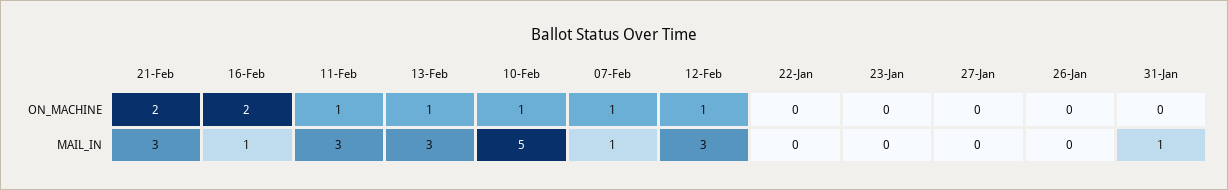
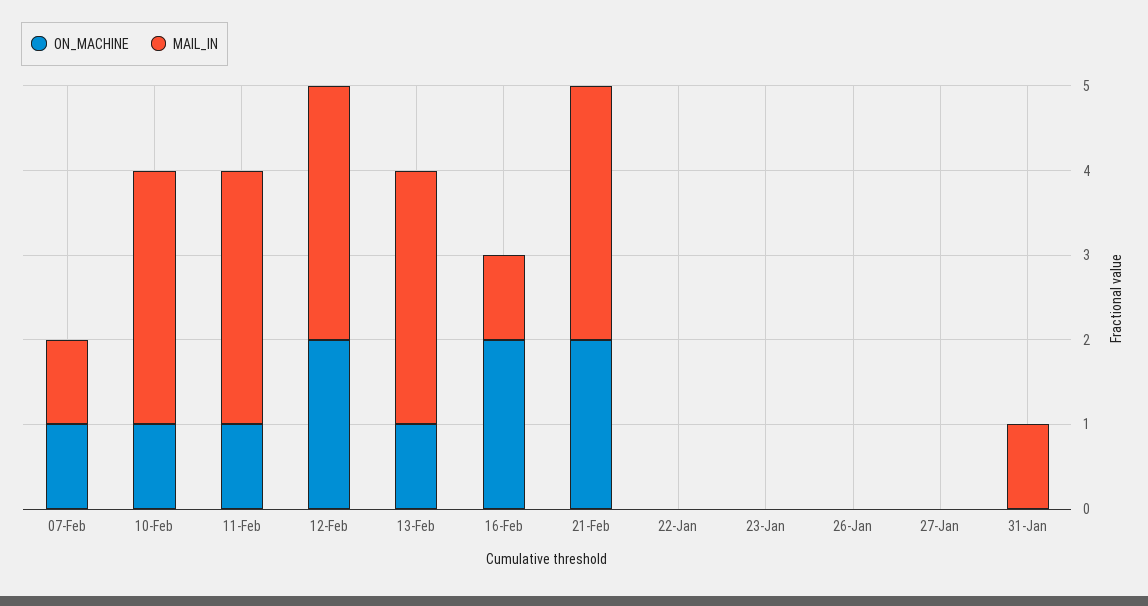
  {
    "ON_MACHINE": {
      "21-Feb": 2,
      "16-Feb": 2,
      "11-Feb": 1,
      "13-Feb": 1,
      "10-Feb": 1,
      "07-Feb": 1,
-     "12-Feb": 1,
+     "12-Feb": 2,
      "22-Jan": 0,
      "23-Jan": 0,
      "27-Jan": 0,
      "26-Jan": 0,
      "31-Jan": 0
    },
    "MAIL_IN": {
      "21-Feb": 3,
      "16-Feb": 1,
      "11-Feb": 3,
      "13-Feb": 3,
-     "10-Feb": 5,
+     "10-Feb": 3,
      "07-Feb": 1,
      "12-Feb": 3,
      "22-Jan": 0,
      "23-Jan": 0,
      "27-Jan": 0,
      "26-Jan": 0,
      "31-Jan": 1
    }
  }

